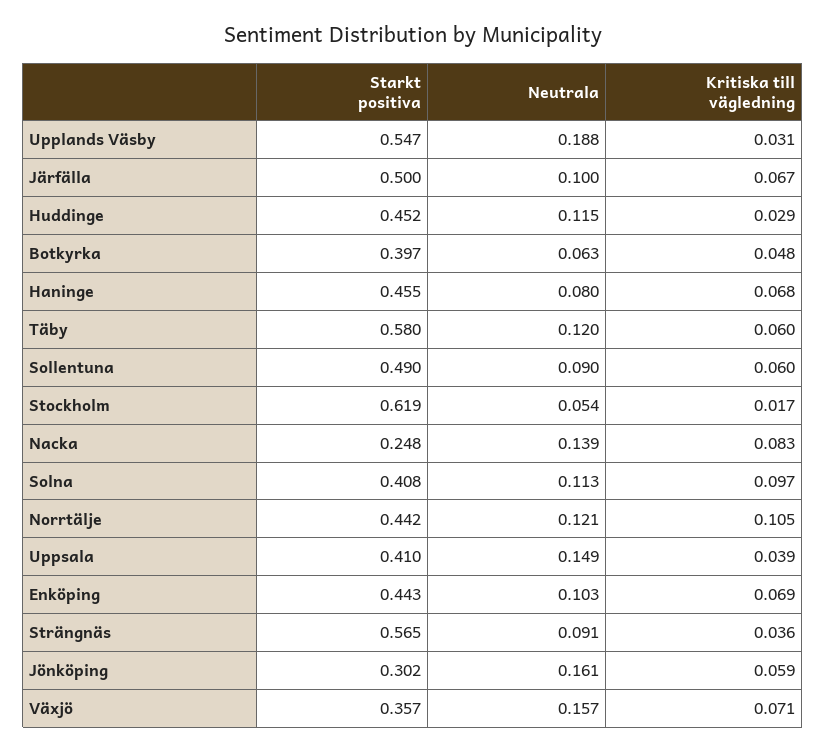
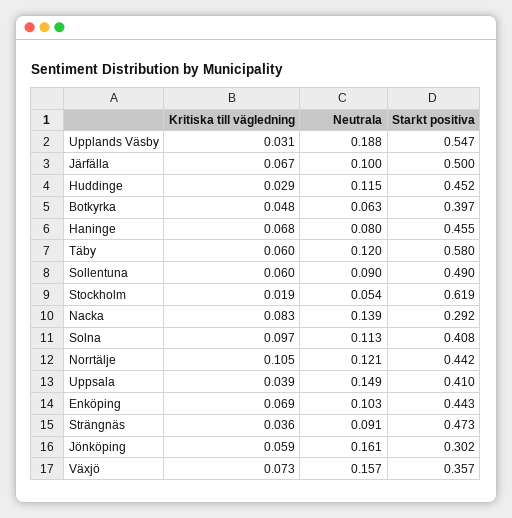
  {
    "Starkt positiva": {
      "Upplands Väsby": 0.547,
      "Järfälla": 0.5,
      "Huddinge": 0.452,
      "Botkyrka": 0.397,
      "Haninge": 0.455,
      "Täby": 0.58,
      "Sollentuna": 0.49,
      "Stockholm": 0.619,
-     "Nacka": 0.248,
+     "Nacka": 0.292,
      "Solna": 0.408,
      "Norrtälje": 0.442,
      "Uppsala": 0.41,
      "Enköping": 0.443,
-     "Strängnäs": 0.565,
+     "Strängnäs": 0.473,
      "Jönköping": 0.302,
      "Växjö": 0.357
    },
    "Neutrala": {
      "Upplands Väsby": 0.188,
      "Järfälla": 0.1,
      "Huddinge": 0.115,
      "Botkyrka": 0.063,
      "Haninge": 0.08,
      "Täby": 0.12,
      "Sollentuna": 0.09,
      "Stockholm": 0.054,
      "Nacka": 0.139,
      "Solna": 0.113,
      "Norrtälje": 0.121,
      "Uppsala": 0.149,
      "Enköping": 0.103,
      "Strängnäs": 0.091,
      "Jönköping": 0.161,
      "Växjö": 0.157
    },
    "Kritiska till vägledning": {
      "Upplands Väsby": 0.031,
      "Järfälla": 0.067,
      "Huddinge": 0.029,
      "Botkyrka": 0.048,
      "Haninge": 0.068,
      "Täby": 0.06,
      "Sollentuna": 0.06,
-     "Stockholm": 0.017,
+     "Stockholm": 0.019,
      "Nacka": 0.083,
      "Solna": 0.097,
      "Norrtälje": 0.105,
      "Uppsala": 0.039,
      "Enköping": 0.069,
      "Strängnäs": 0.036,
      "Jönköping": 0.059,
-     "Växjö": 0.071
+     "Växjö": 0.073
    }
  }

